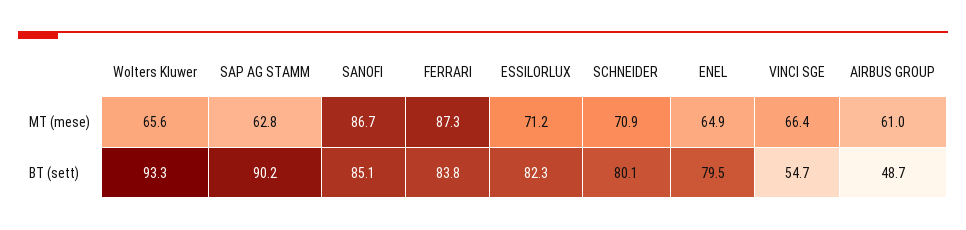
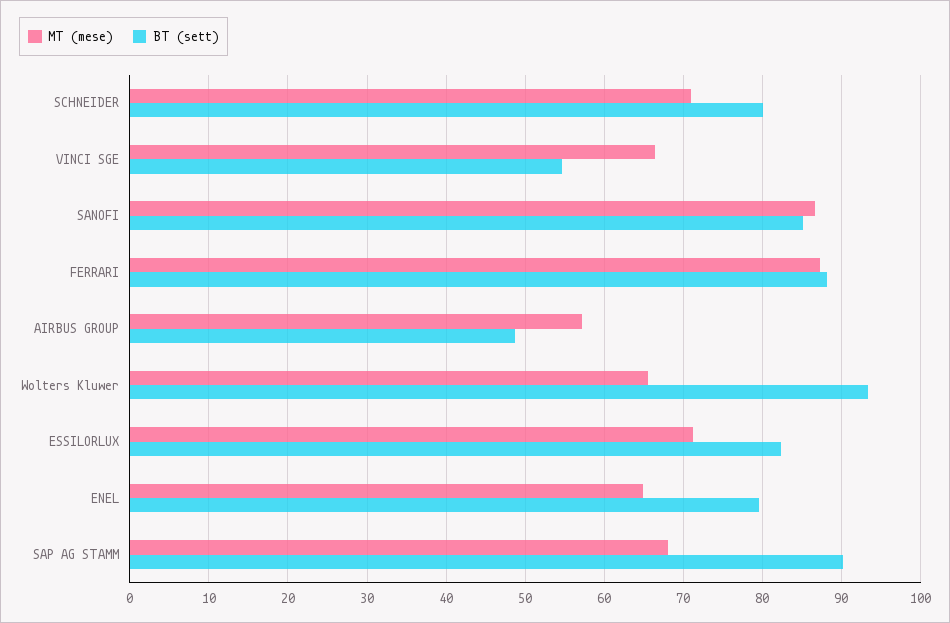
  {
    "MT (mese)": {
      "Wolters Kluwer": 65.6,
-     "SAP AG STAMM": 62.8,
+     "SAP AG STAMM": 68,
      "SANOFI": 86.7,
      "FERRARI": 87.3,
      "ESSILORLUX": 71.2,
      "SCHNEIDER": 70.9,
      "ENEL": 64.9,
      "VINCI SGE": 66.4,
-     "AIRBUS GROUP": 61
+     "AIRBUS GROUP": 57
    },
    "BT (sett)": {
      "Wolters Kluwer": 93.3,
      "SAP AG STAMM": 90.2,
      "SANOFI": 85.1,
-     "FERRARI": 83.8,
+     "FERRARI": 88,
      "ESSILORLUX": 82.3,
      "SCHNEIDER": 80.1,
      "ENEL": 79.5,
      "VINCI SGE": 54.7,
      "AIRBUS GROUP": 48.7
    }
  }

